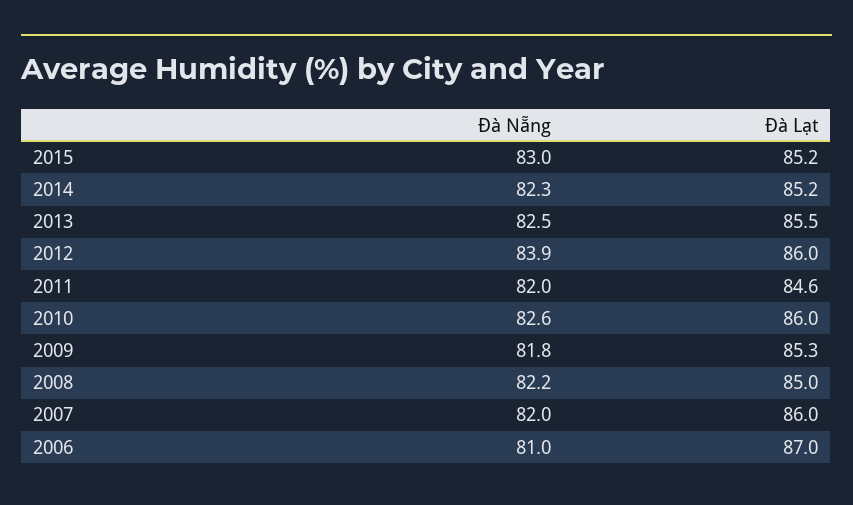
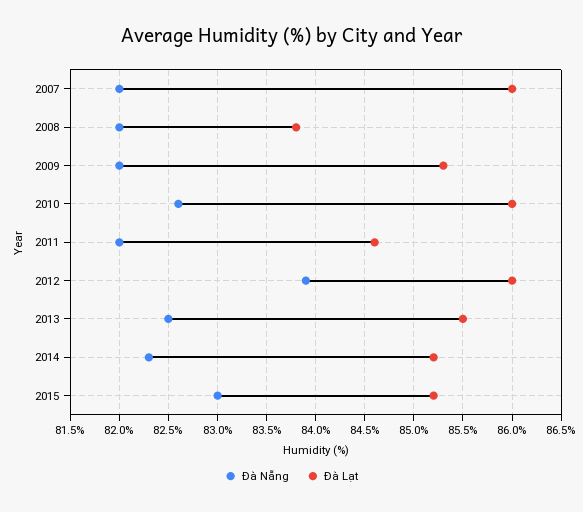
  {
    "Đà Nẵng": {
      "2015": 83,
      "2014": 82.3,
      "2013": 82.5,
      "2012": 83.9,
      "2011": 82,
      "2010": 82.6,
-     "2009": 81.8,
+     "2009": 82,
-     "2008": 82.2,
+     "2008": 82,
-     "2007": 82,
+     "2007": 82
-     "2006": 81
    },
    "Đà Lạt": {
      "2015": 85.2,
      "2014": 85.2,
      "2013": 85.5,
      "2012": 86,
      "2011": 84.6,
      "2010": 86,
      "2009": 85.3,
-     "2008": 85,
+     "2008": 83.8,
-     "2007": 86,
+     "2007": 86
-     "2006": 87
    }
  }

